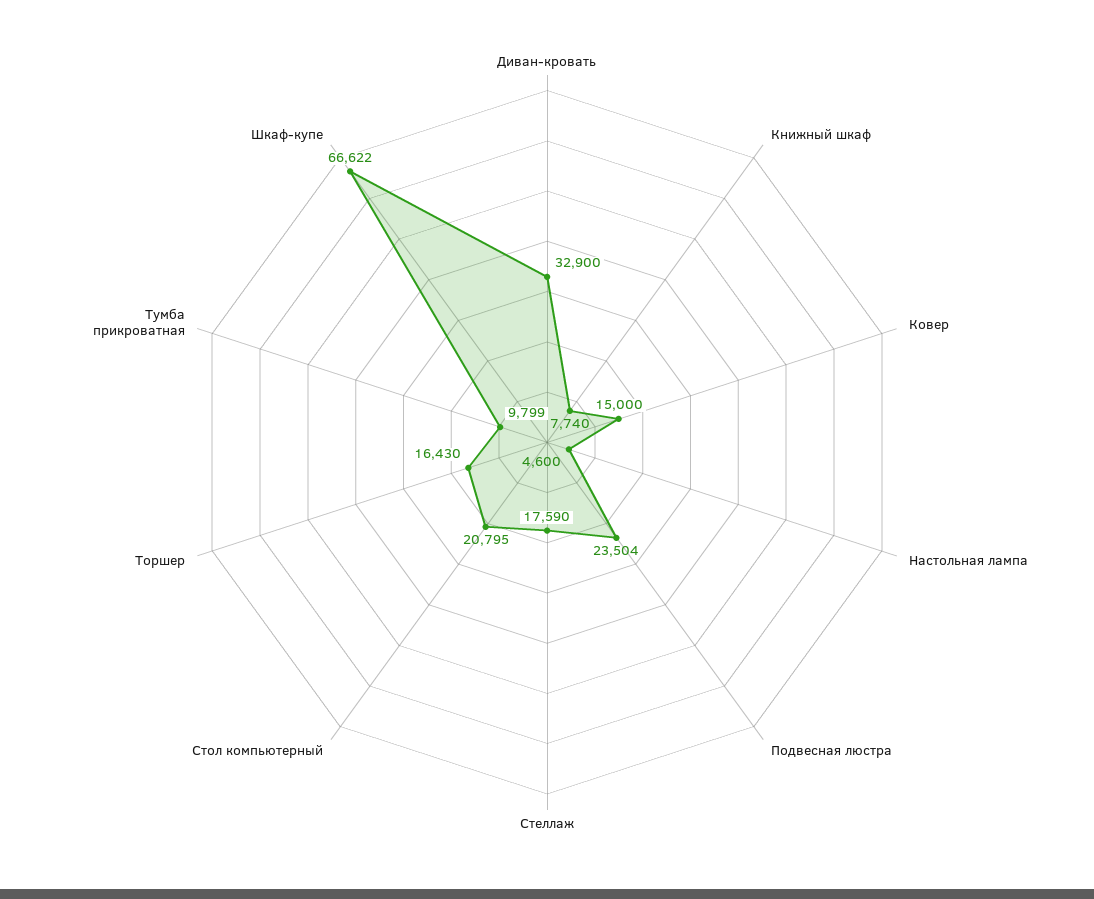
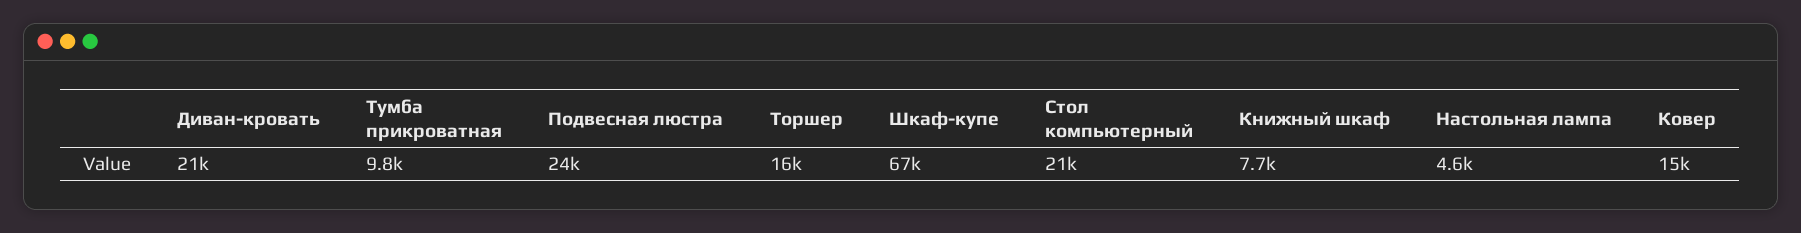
  {
-   "Диван-кровать": 32900,
+   "Диван-кровать": 21000,
    "Книжный шкаф": 7740,
    "Ковер": 15000,
    "Настольная лампа": 4600,
    "Подвесная люстра": 23504,
-   "Стеллаж": 17590,
    "Стол компьютерный": 20795,
    "Торшер": 16430,
    "Тумба прикроватная": 9799,
    "Шкаф-купе": 66622
  }

